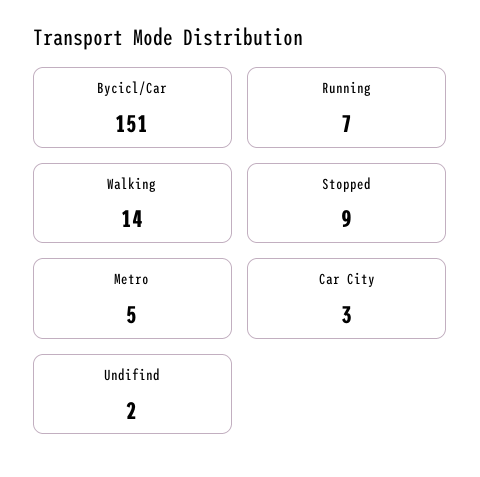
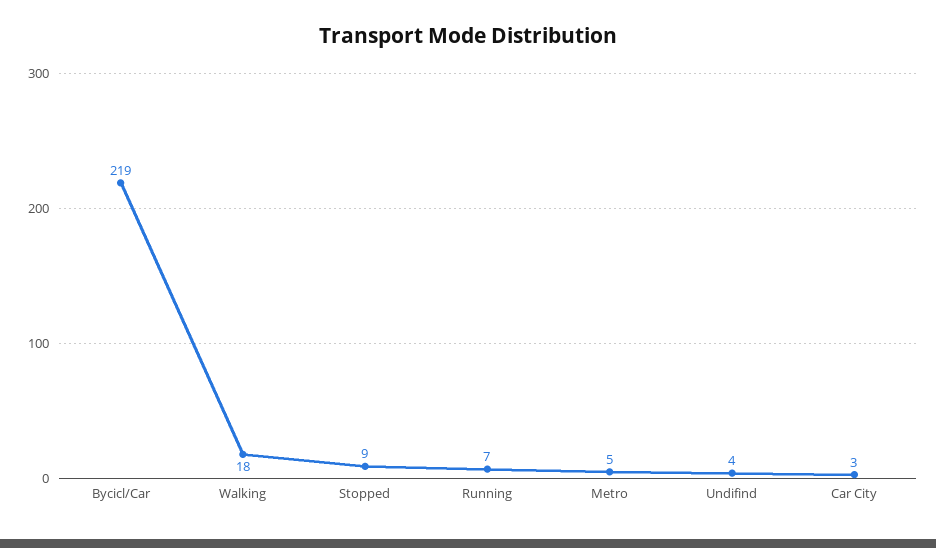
  {
-   "Bycicl/Car": 151,
+   "Bycicl/Car": 219,
    "Running": 7,
-   "Walking": 14,
+   "Walking": 18,
    "Stopped": 9,
    "Metro": 5,
    "Car City": 3,
-   "Undifind": 2
+   "Undifind": 4
  }

